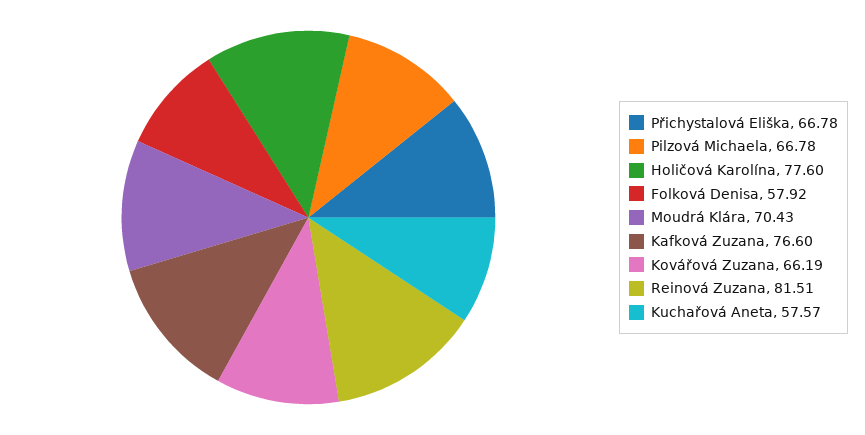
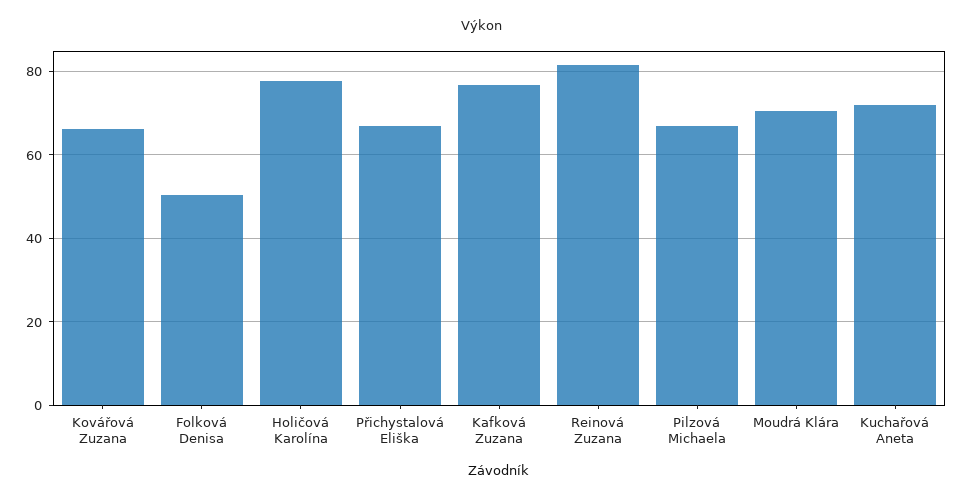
  {
    "Přichystalová Eliška": 66.78,
    "Pilzová Michaela": 66.78,
    "Holičová Karolína": 77.6,
-   "Folková Denisa": 57.92,
+   "Folková Denisa": 50,
    "Moudrá Klára": 70.43,
    "Kafková Zuzana": 76.6,
    "Kovářová Zuzana": 66.19,
    "Reinová Zuzana": 81.51,
-   "Kuchařová Aneta": 57.57
+   "Kuchařová Aneta": 72
  }

